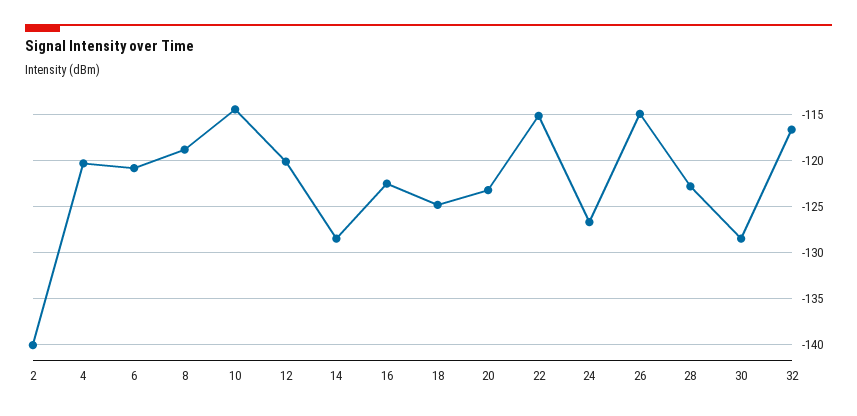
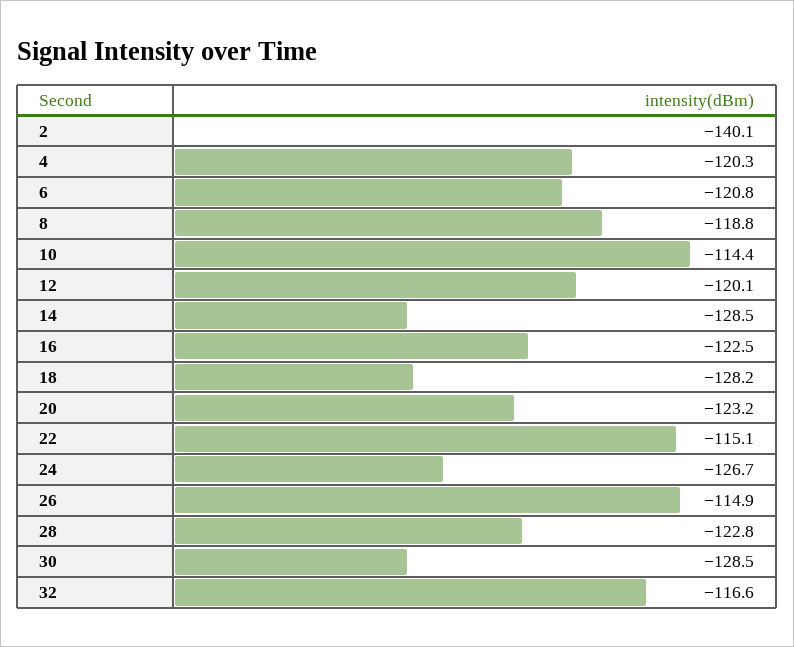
  {
    "2": -140.1,
    "4": -120.3,
    "6": -120.8,
    "8": -118.8,
    "10": -114.4,
    "12": -120.1,
    "14": -128.5,
    "16": -122.5,
-   "18": -125,
+   "18": -128.2,
    "20": -123.2,
    "22": -115.1,
    "24": -126.7,
    "26": -114.9,
    "28": -122.8,
    "30": -128.5,
    "32": -116.6
  }

